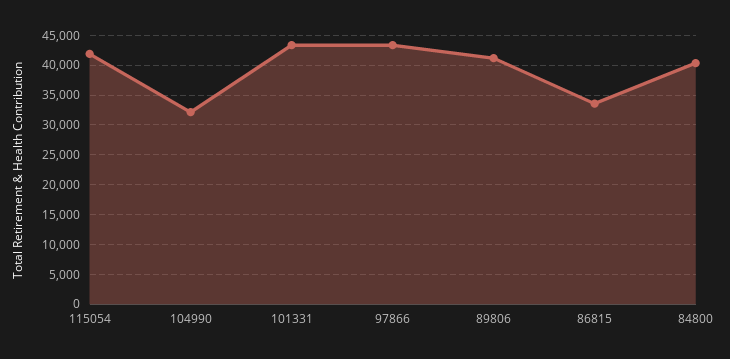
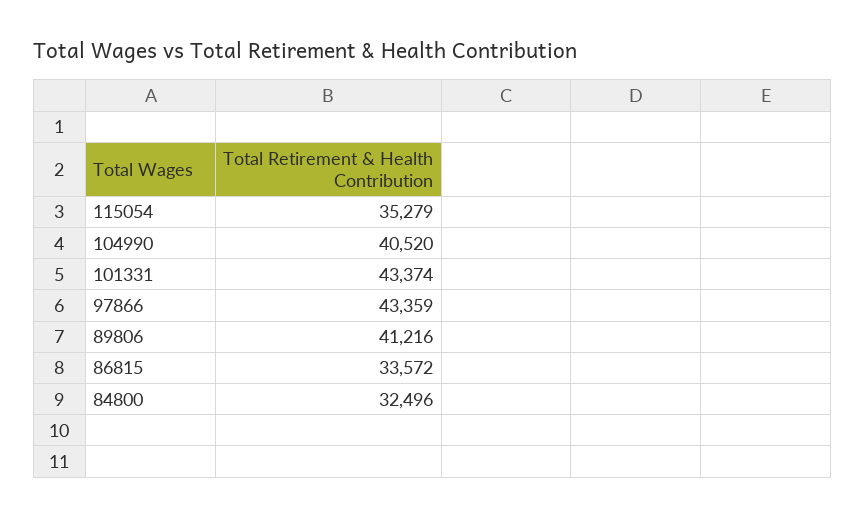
  {
-   "115054": 42500,
+   "115054": 35279,
-   "104990": 32500,
+   "104990": 40520,
    "101331": 43374,
    "97866": 43359,
    "89806": 41216,
    "86815": 33572,
-   "84800": 40000
+   "84800": 32496
  }

